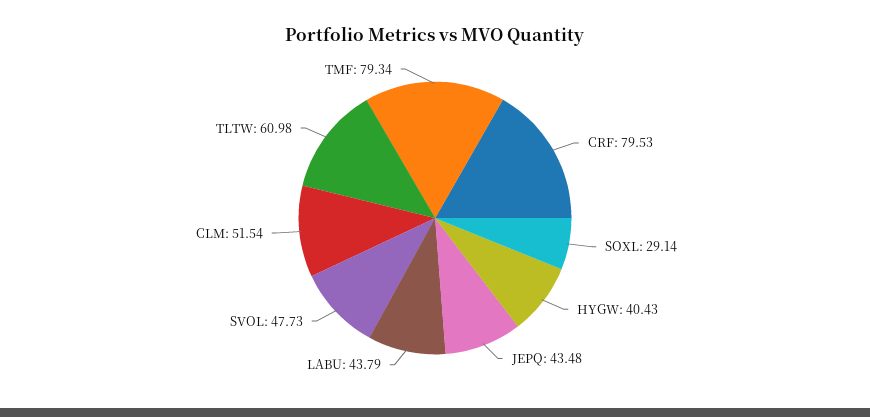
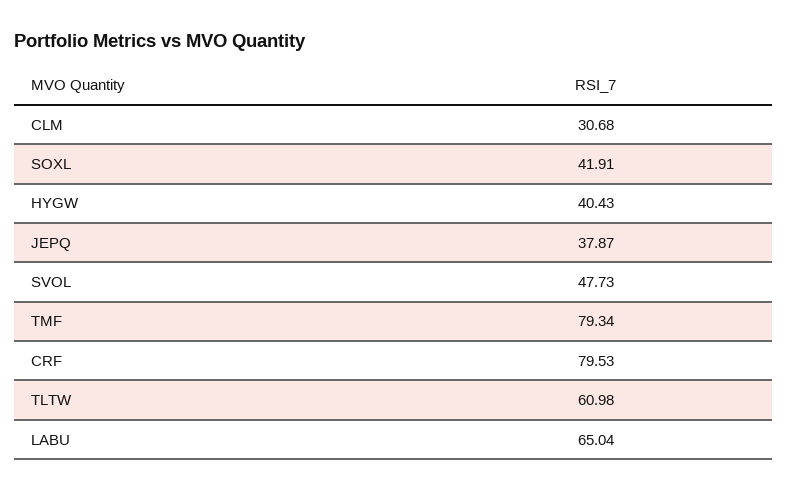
  {
    "CRF": 79.53,
-   "SOXL": 29.14,
+   "SOXL": 41.91,
    "HYGW": 40.43,
-   "JEPQ": 43.48,
+   "JEPQ": 37.87,
-   "LABU": 43.79,
+   "LABU": 65.04,
    "SVOL": 47.73,
-   "CLM": 51.54,
+   "CLM": 30.68,
    "TLTW": 60.98,
    "TMF": 79.34
  }

